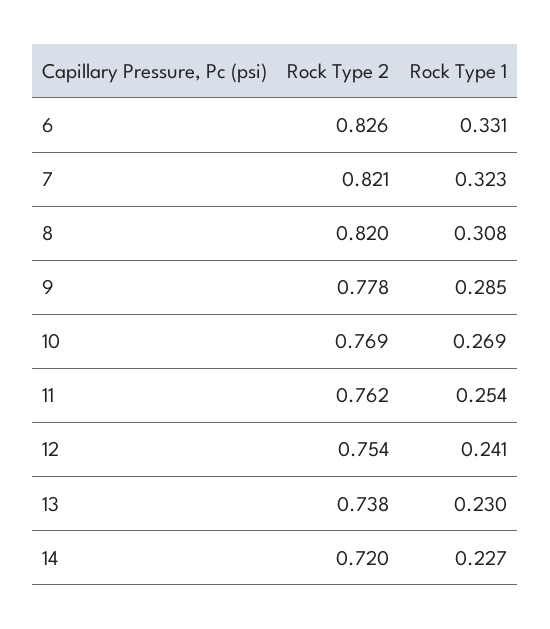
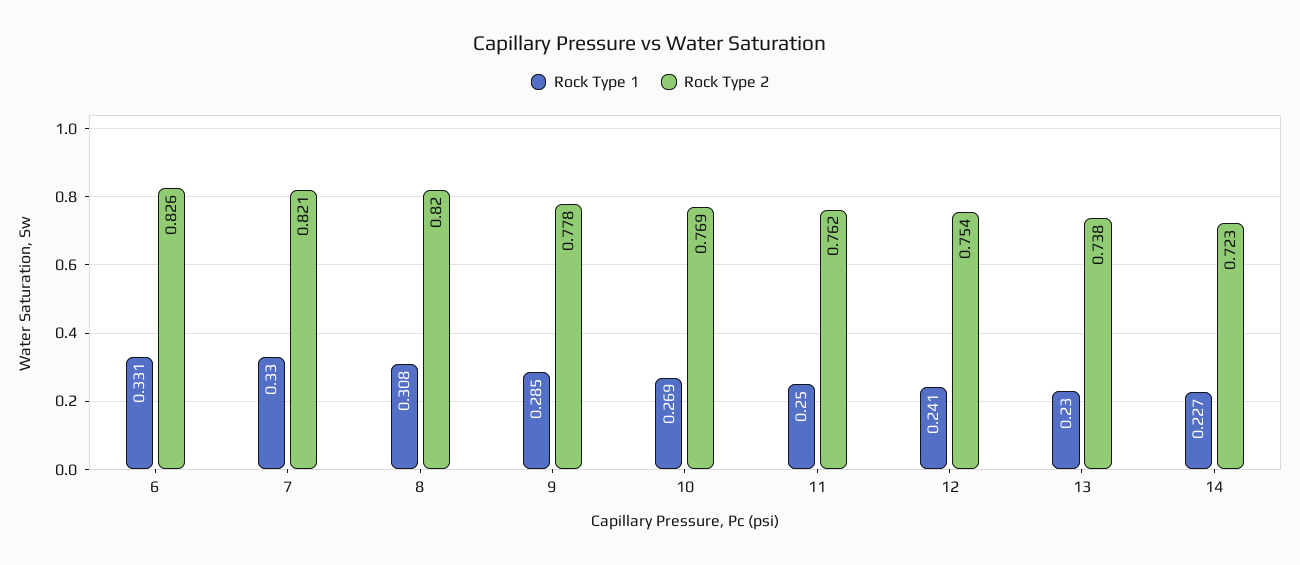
  {
    "Rock Type 2": {
      "6": 0.826,
      "7": 0.821,
      "8": 0.82,
      "9": 0.778,
      "10": 0.769,
      "11": 0.762,
      "12": 0.754,
      "13": 0.738,
-     "14": 0.72
+     "14": 0.723
    },
    "Rock Type 1": {
      "6": 0.331,
-     "7": 0.323,
+     "7": 0.33,
      "8": 0.308,
      "9": 0.285,
      "10": 0.269,
-     "11": 0.254,
+     "11": 0.25,
      "12": 0.241,
      "13": 0.23,
      "14": 0.227
    }
  }

